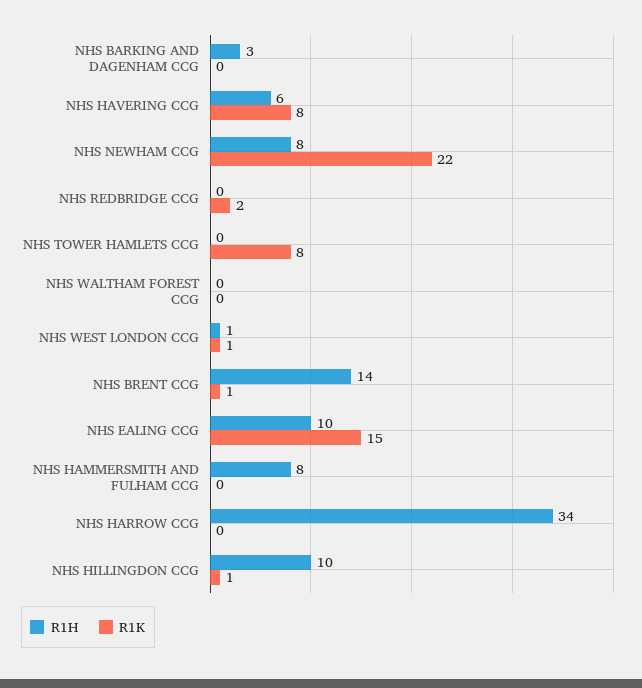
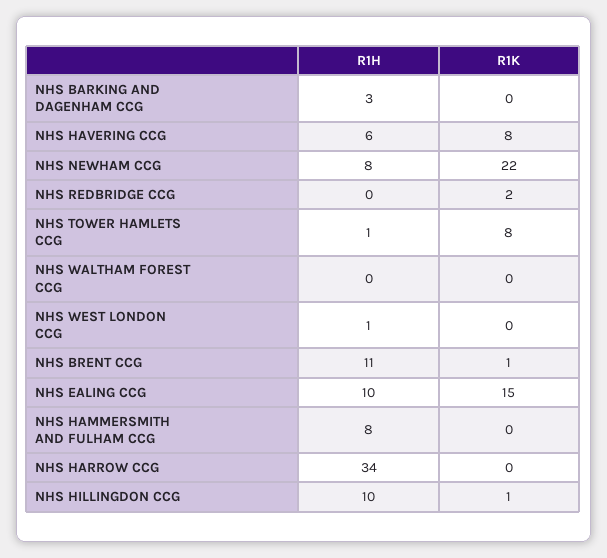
  {
    "R1H": {
      "NHS BARKING AND DAGENHAM CCG": 3,
      "NHS HAVERING CCG": 6,
      "NHS NEWHAM CCG": 8,
      "NHS REDBRIDGE CCG": 0,
-     "NHS TOWER HAMLETS CCG": 0,
+     "NHS TOWER HAMLETS CCG": 1,
      "NHS WALTHAM FOREST CCG": 0,
      "NHS WEST LONDON CCG": 1,
-     "NHS BRENT CCG": 14,
+     "NHS BRENT CCG": 11,
      "NHS EALING CCG": 10,
      "NHS HAMMERSMITH AND FULHAM CCG": 8,
      "NHS HARROW CCG": 34,
      "NHS HILLINGDON CCG": 10
    },
    "R1K": {
      "NHS BARKING AND DAGENHAM CCG": 0,
      "NHS HAVERING CCG": 8,
      "NHS NEWHAM CCG": 22,
      "NHS REDBRIDGE CCG": 2,
      "NHS TOWER HAMLETS CCG": 8,
      "NHS WALTHAM FOREST CCG": 0,
-     "NHS WEST LONDON CCG": 1,
+     "NHS WEST LONDON CCG": 0,
      "NHS BRENT CCG": 1,
      "NHS EALING CCG": 15,
      "NHS HAMMERSMITH AND FULHAM CCG": 0,
      "NHS HARROW CCG": 0,
      "NHS HILLINGDON CCG": 1
    }
  }

